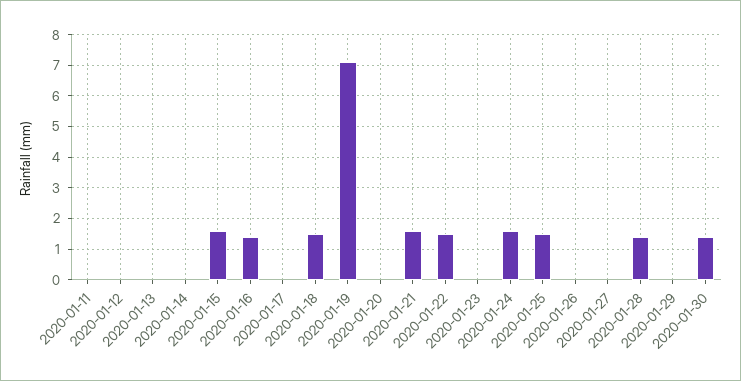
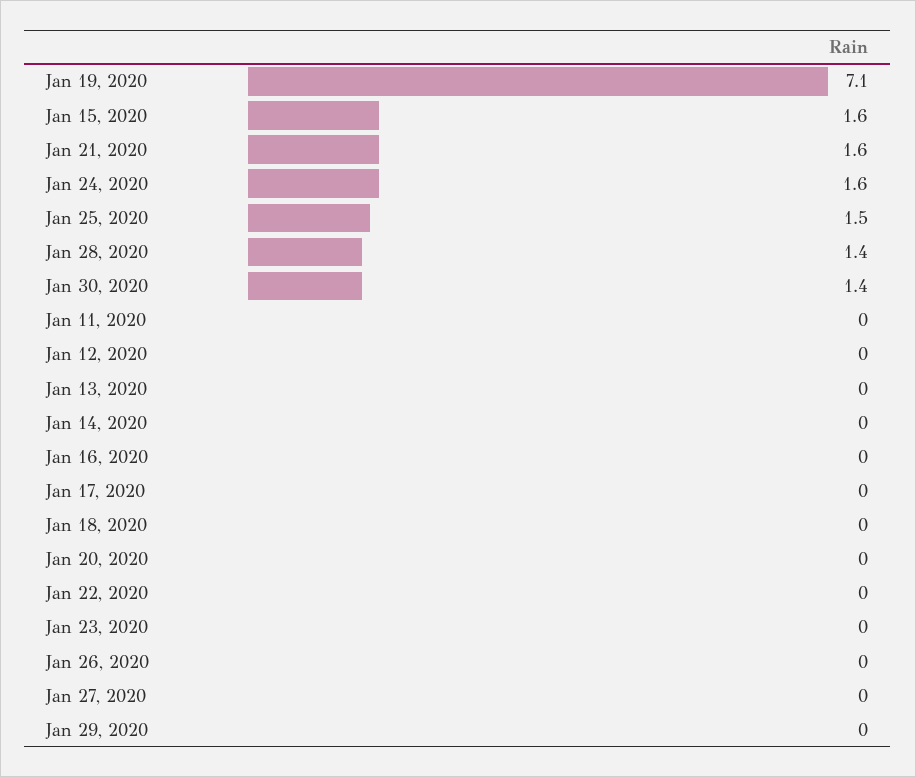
  {
    "2020-01-11": 0,
    "2020-01-12": 0,
    "2020-01-13": 0,
    "2020-01-14": 0,
    "2020-01-15": 1.6,
-   "2020-01-16": 1.5,
+   "2020-01-16": 0,
    "2020-01-17": 0,
-   "2020-01-18": 1.5,
+   "2020-01-18": 0,
    "2020-01-19": 7.1,
    "2020-01-20": 0,
    "2020-01-21": 1.6,
-   "2020-01-22": 1.5,
+   "2020-01-22": 0,
    "2020-01-23": 0,
    "2020-01-24": 1.6,
    "2020-01-25": 1.5,
    "2020-01-26": 0,
    "2020-01-27": 0,
    "2020-01-28": 1.4,
    "2020-01-29": 0,
    "2020-01-30": 1.4
  }

